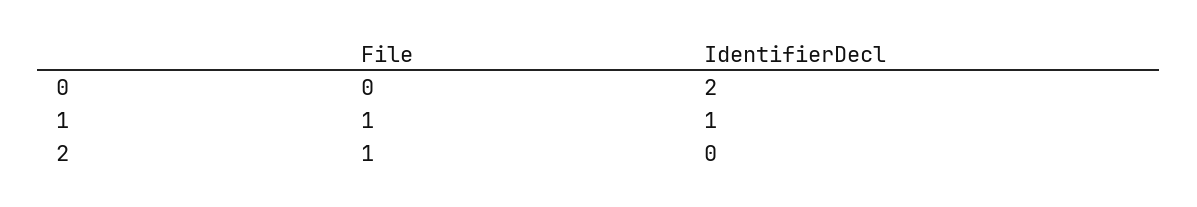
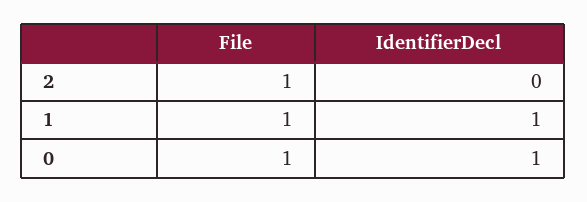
  {
    "File": {
-     "0": 0,
+     "0": 1,
      "1": 1,
      "2": 1
    },
    "IdentifierDecl": {
-     "0": 2,
+     "0": 1,
      "1": 1,
      "2": 0
    }
  }

